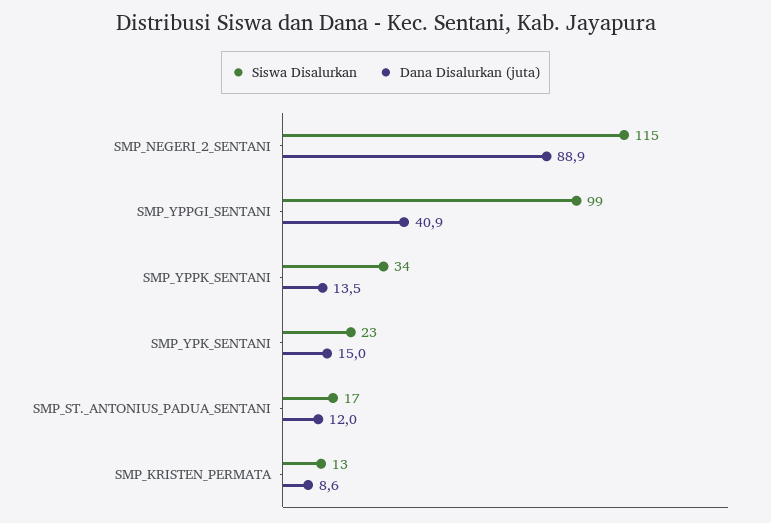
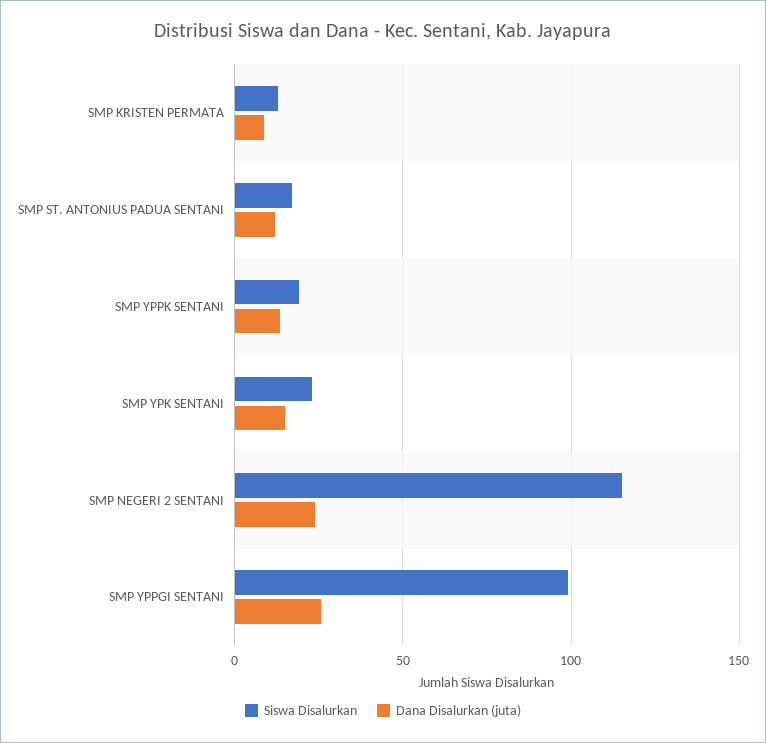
  {
    "Siswa Disalurkan": {
      "SMP_NEGERI_2_SENTANI": 115,
      "SMP_YPPGI_SENTANI": 99,
-     "SMP_YPPK_SENTANI": 34,
+     "SMP_YPPK_SENTANI": 20,
      "SMP_YPK_SENTANI": 23,
      "SMP_ST._ANTONIUS_PADUA_SENTANI": 17,
      "SMP_KRISTEN_PERMATA": 13
    },
    "Dana Disalurkan (juta)": {
-     "SMP_NEGERI_2_SENTANI": 88.9,
+     "SMP_NEGERI_2_SENTANI": 25,
-     "SMP_YPPGI_SENTANI": 40.9,
+     "SMP_YPPGI_SENTANI": 25,
      "SMP_YPPK_SENTANI": 13.5,
      "SMP_YPK_SENTANI": 15,
      "SMP_ST._ANTONIUS_PADUA_SENTANI": 12,
      "SMP_KRISTEN_PERMATA": 8.6
    }
  }

